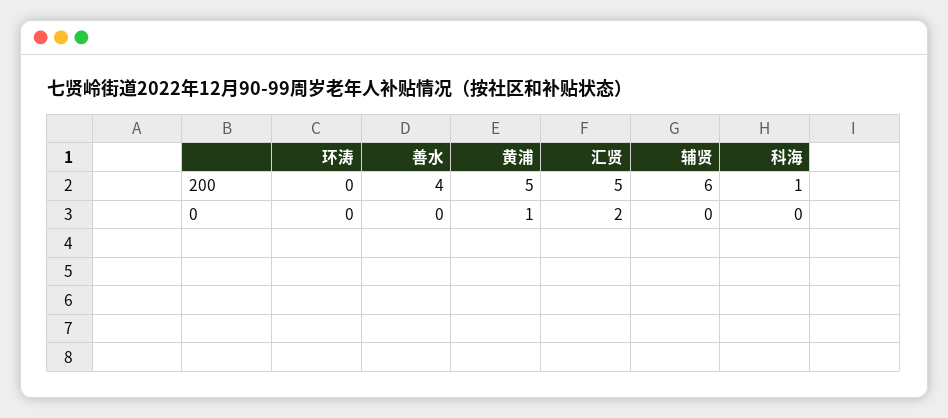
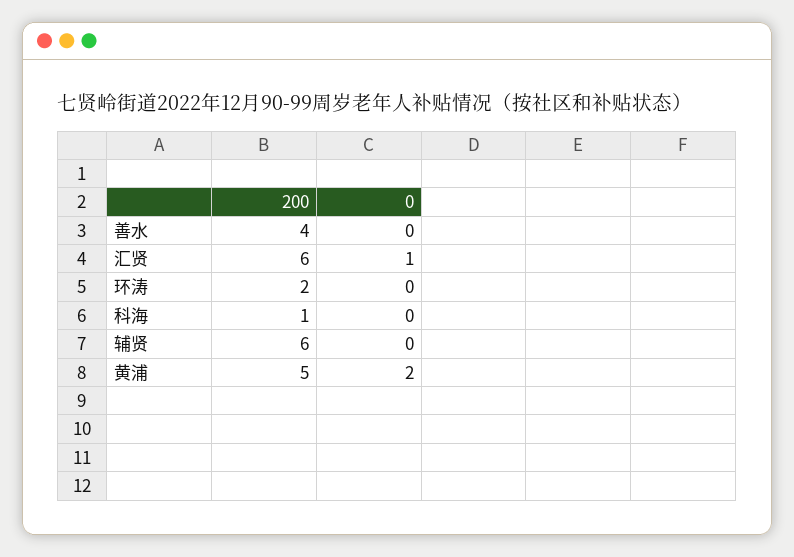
  {
    "环涛": {
-     "200": 0,
+     "200": 2,
      "0": 0
    },
    "善水": {
      "200": 4,
      "0": 0
    },
    "黄浦": {
      "200": 5,
-     "0": 1
+     "0": 2
    },
    "汇贤": {
-     "200": 5,
+     "200": 6,
-     "0": 2
+     "0": 1
    },
    "辅贤": {
      "200": 6,
      "0": 0
    },
    "科海": {
      "200": 1,
      "0": 0
    }
  }

